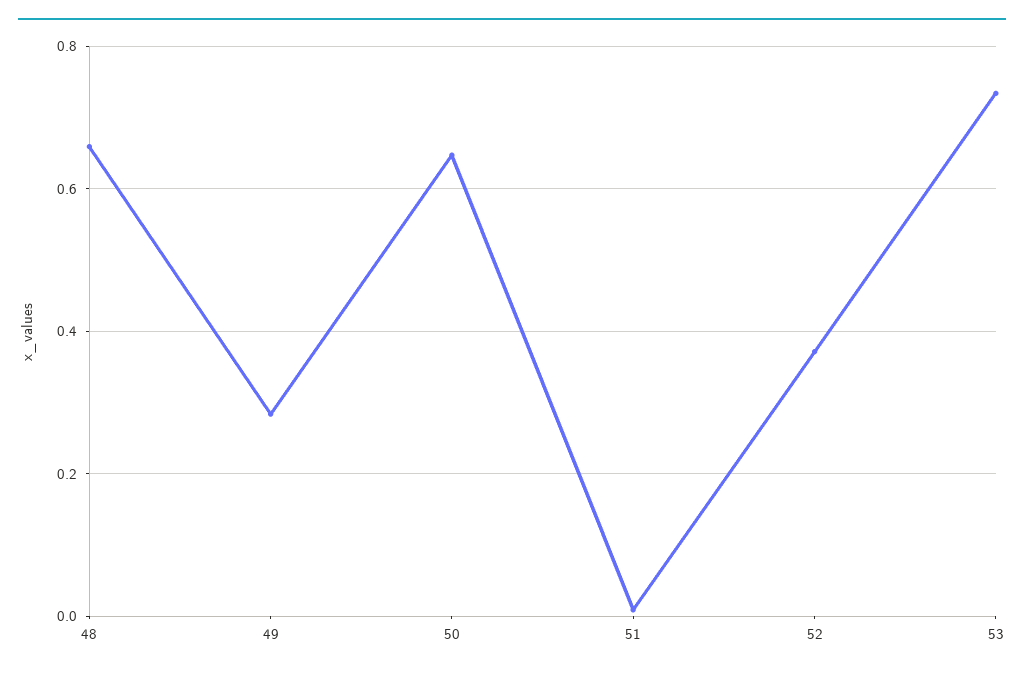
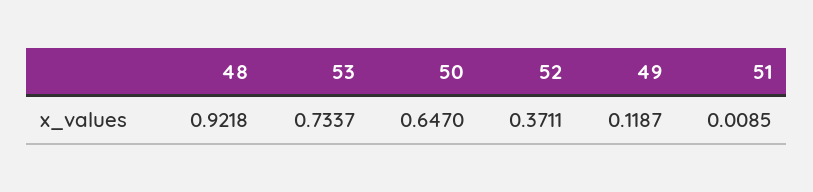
  {
-   "48": 0.66,
+   "48": 0.9218,
-   "49": 0.28,
+   "49": 0.1187,
    "50": 0.647,
    "51": 0.0085,
    "52": 0.3711,
    "53": 0.7337
  }

